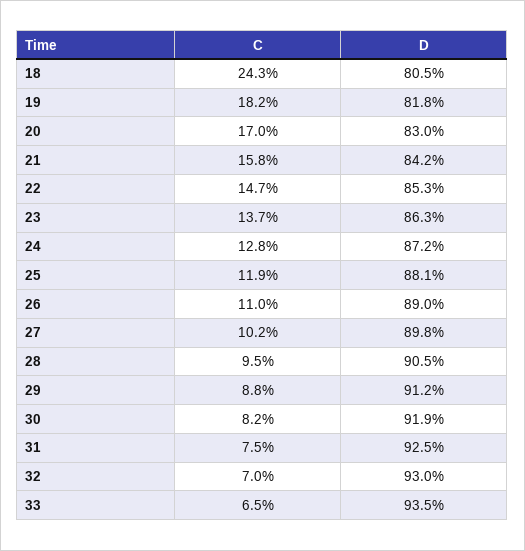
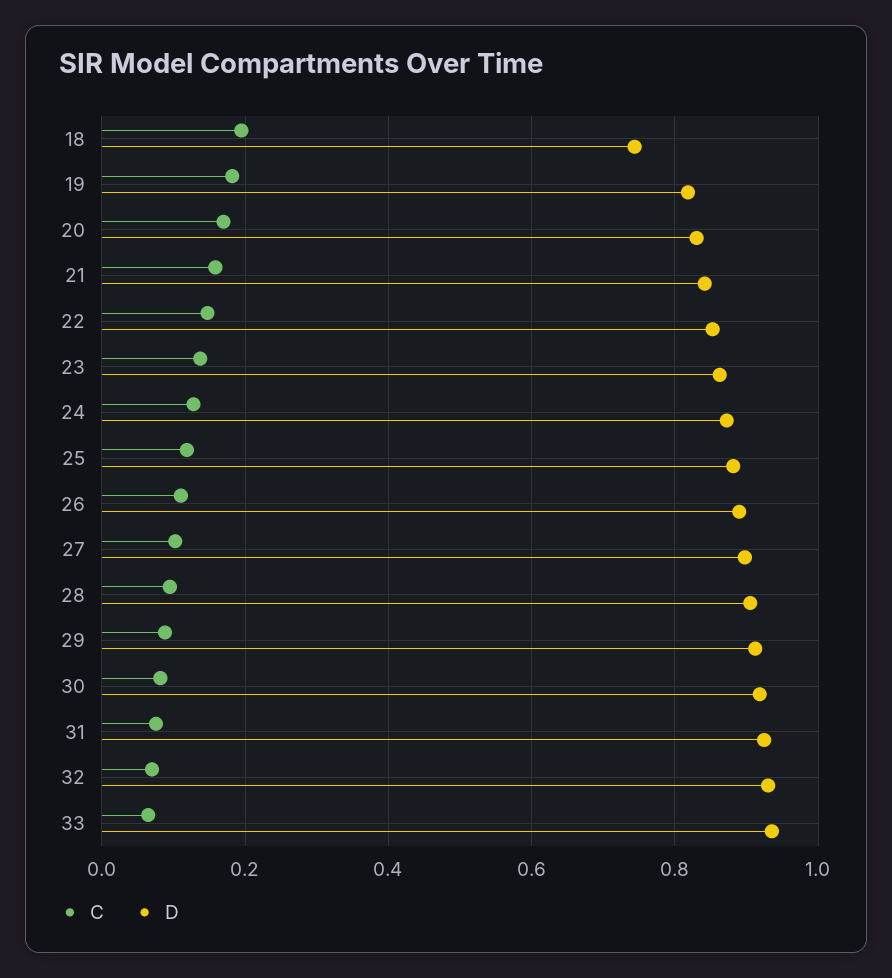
  {
    "C": {
-     "18": 0.243,
+     "18": 0.2,
      "19": 0.182,
      "20": 0.17,
      "21": 0.158,
      "22": 0.147,
      "23": 0.137,
      "24": 0.128,
      "25": 0.119,
      "26": 0.11,
      "27": 0.102,
      "28": 0.095,
      "29": 0.088,
      "30": 0.082,
      "31": 0.075,
      "32": 0.07,
      "33": 0.065
    },
    "D": {
-     "18": 0.805,
+     "18": 0.74,
      "19": 0.818,
      "20": 0.83,
      "21": 0.842,
      "22": 0.853,
      "23": 0.863,
      "24": 0.872,
      "25": 0.881,
      "26": 0.89,
      "27": 0.898,
      "28": 0.905,
      "29": 0.912,
      "30": 0.919,
      "31": 0.925,
      "32": 0.93,
      "33": 0.935
    }
  }

